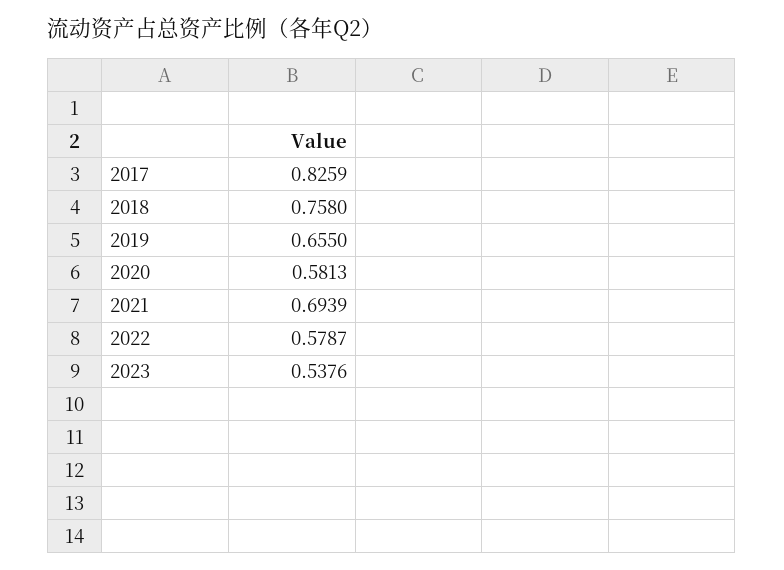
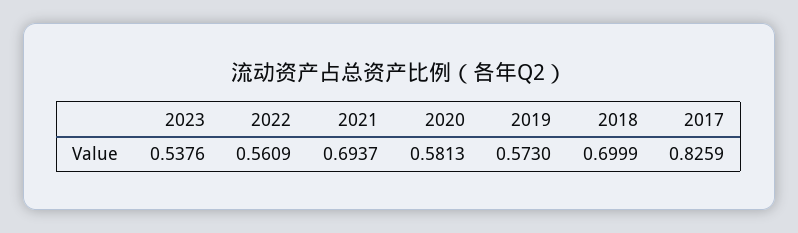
  {
    "2017": 0.8259,
-   "2018": 0.758,
+   "2018": 0.6999,
-   "2019": 0.655,
+   "2019": 0.573,
    "2020": 0.5813,
-   "2021": 0.6939,
+   "2021": 0.6937,
-   "2022": 0.5787,
+   "2022": 0.5609,
    "2023": 0.5376
  }

